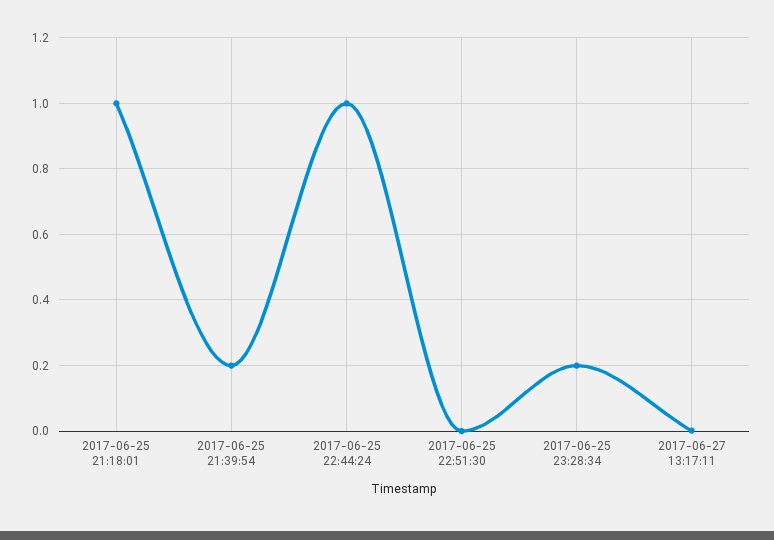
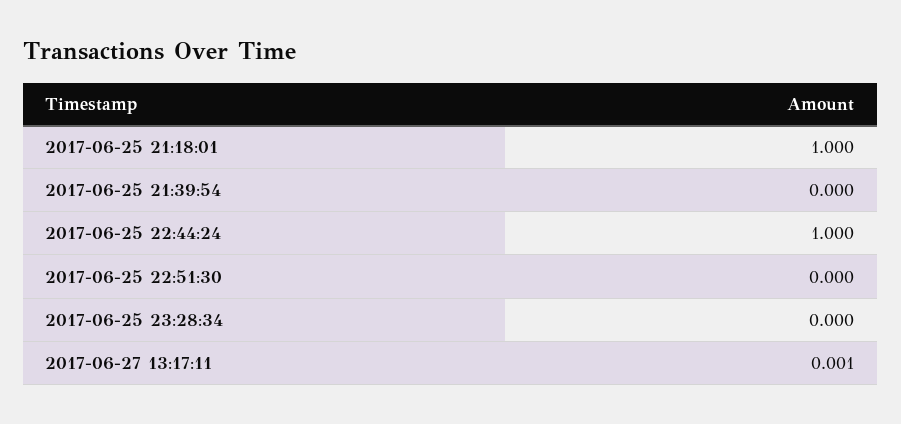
  {
    "2017-06-25 21:18:01": 1,
-   "2017-06-25 21:39:54": 0.2,
+   "2017-06-25 21:39:54": 0,
    "2017-06-25 22:44:24": 1,
    "2017-06-25 22:51:30": 0,
-   "2017-06-25 23:28:34": 0.2,
+   "2017-06-25 23:28:34": 0,
    "2017-06-27 13:17:11": 0.001
  }

